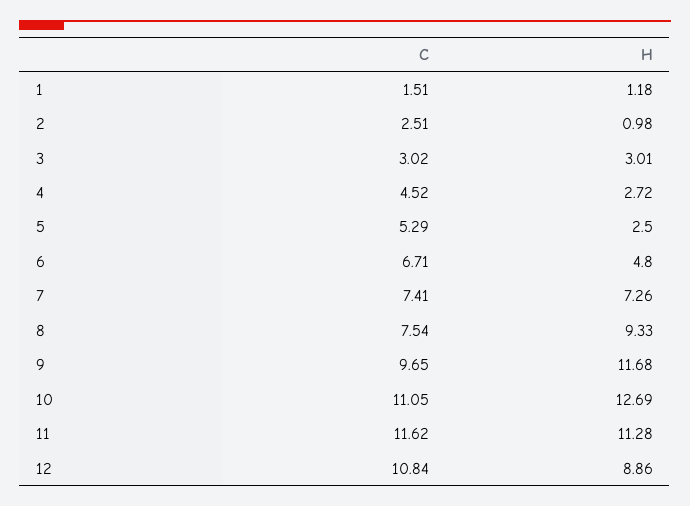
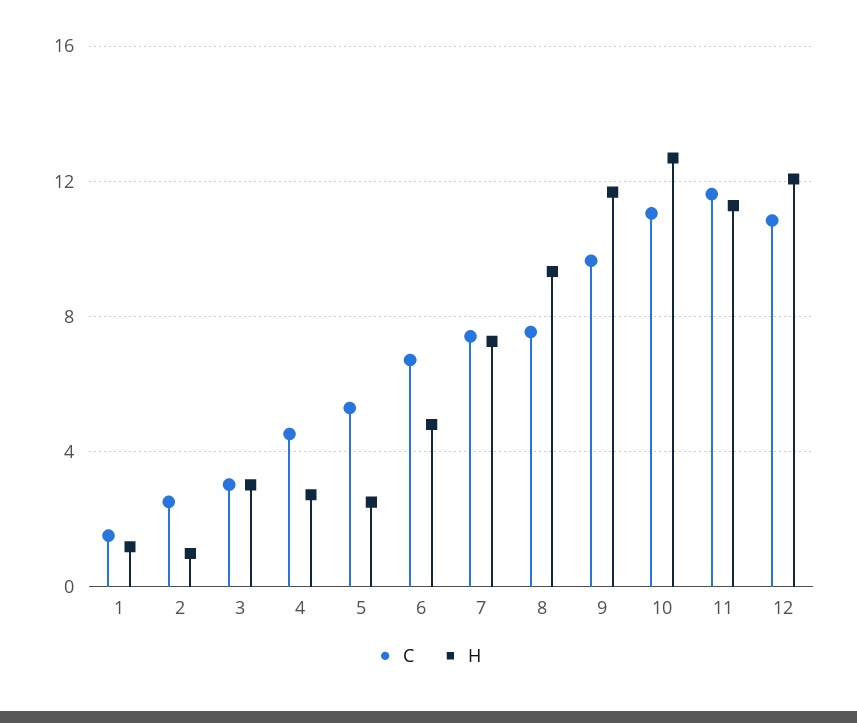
  {
    "C": {
      "1": 1.51,
      "2": 2.51,
      "3": 3.02,
      "4": 4.52,
      "5": 5.29,
      "6": 6.71,
      "7": 7.41,
      "8": 7.54,
      "9": 9.65,
      "10": 11.05,
      "11": 11.62,
      "12": 10.84
    },
    "H": {
      "1": 1.18,
      "2": 0.98,
      "3": 3.01,
      "4": 2.72,
      "5": 2.5,
      "6": 4.8,
      "7": 7.26,
      "8": 9.33,
      "9": 11.68,
      "10": 12.69,
      "11": 11.28,
-     "12": 8.86
+     "12": 12
    }
  }

